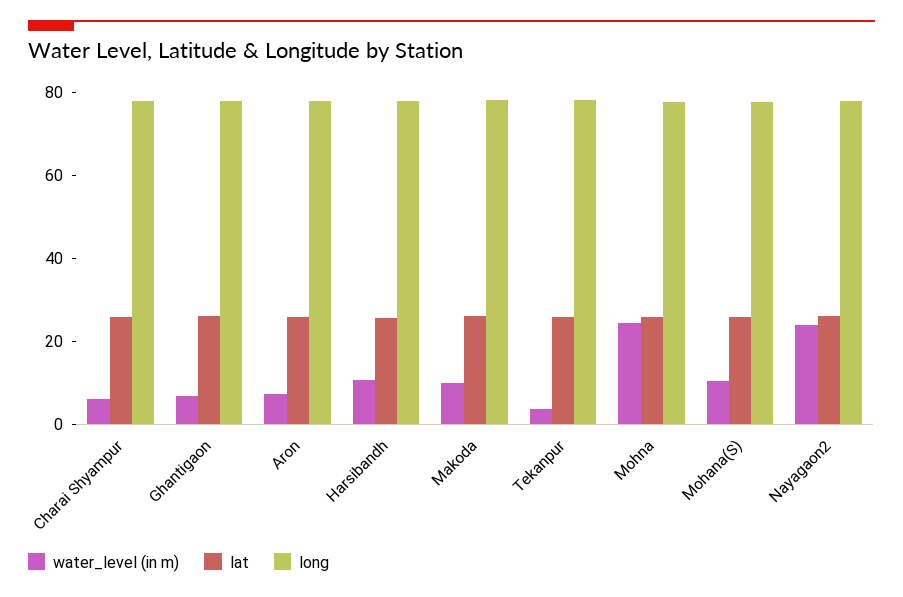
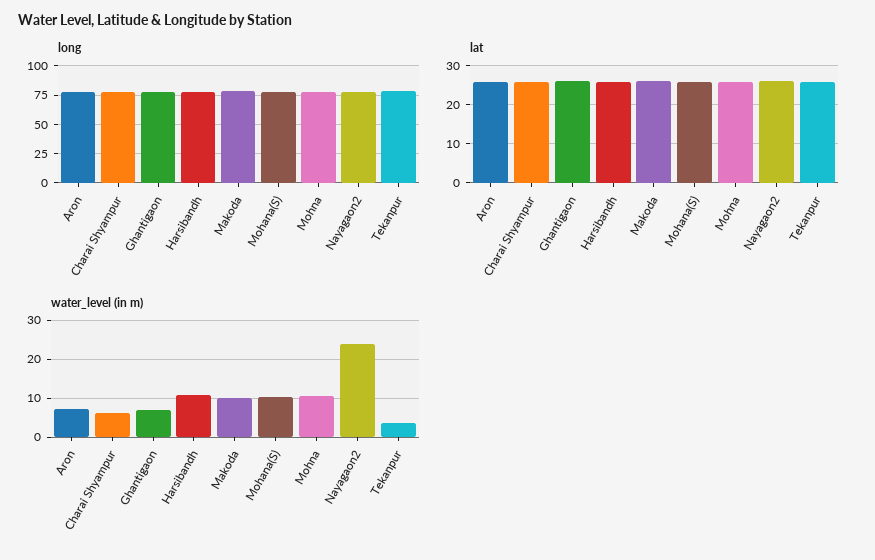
  {
    "water_level (in m)": {
      "Charai Shyampur": 6,
      "Ghantigaon": 6,
      "Aron": 8,
      "Harsibandh": 10,
      "Makoda": 10,
      "Tekanpur": 4,
-     "Mohna": 25,
+     "Mohna": 10,
      "Mohana(S)": 10,
      "Nayagaon2": 24
    },
    "lat": {
      "Charai Shyampur": 26,
      "Ghantigaon": 26,
      "Aron": 26,
      "Harsibandh": 26,
      "Makoda": 26,
      "Tekanpur": 26,
      "Mohna": 26,
      "Mohana(S)": 26,
      "Nayagaon2": 26
    },
    "long": {
      "Charai Shyampur": 80,
      "Ghantigaon": 80,
      "Aron": 80,
      "Harsibandh": 80,
      "Makoda": 80,
      "Tekanpur": 80,
      "Mohna": 80,
      "Mohana(S)": 80,
      "Nayagaon2": 80
    }
  }

